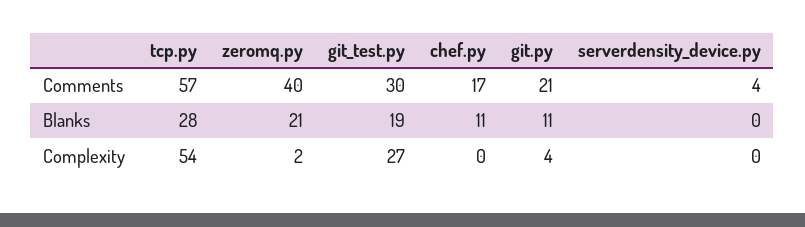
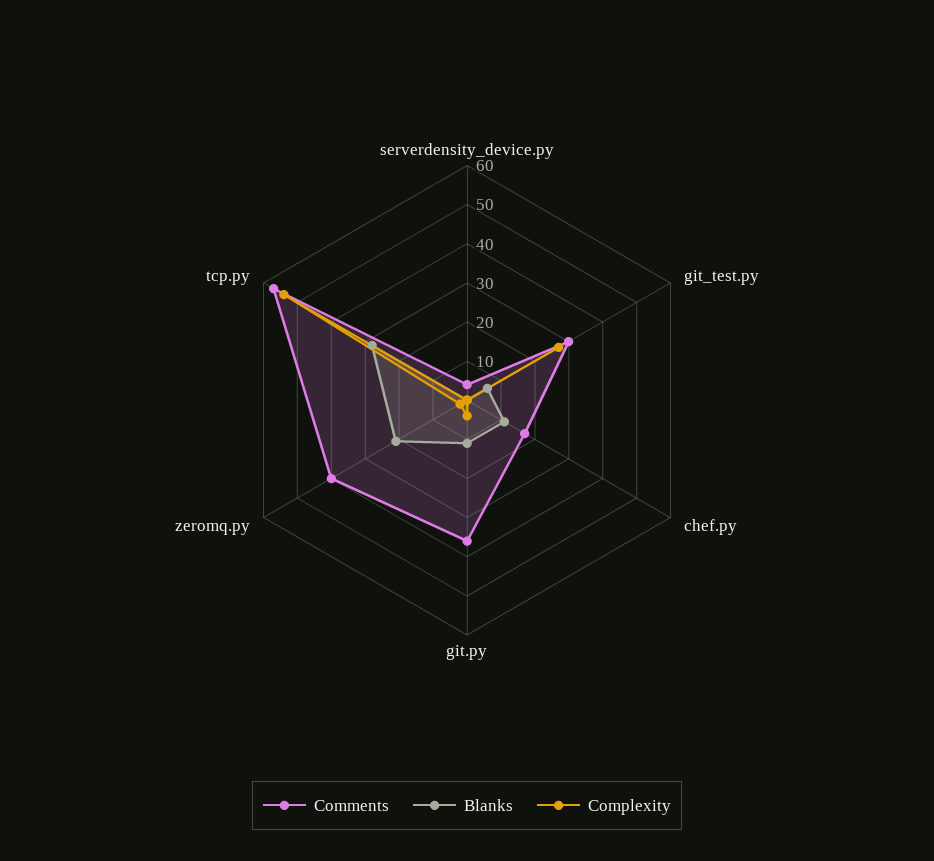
  {
    "Comments": {
      "tcp.py": 57,
      "zeromq.py": 40,
      "git_test.py": 30,
      "chef.py": 17,
-     "git.py": 21,
+     "git.py": 35,
      "serverdensity_device.py": 4
    },
    "Blanks": {
      "tcp.py": 28,
      "zeromq.py": 21,
-     "git_test.py": 19,
+     "git_test.py": 5,
      "chef.py": 11,
      "git.py": 11,
      "serverdensity_device.py": 0
    },
    "Complexity": {
      "tcp.py": 54,
      "zeromq.py": 2,
      "git_test.py": 27,
      "chef.py": 0,
      "git.py": 4,
      "serverdensity_device.py": 0
    }
  }

